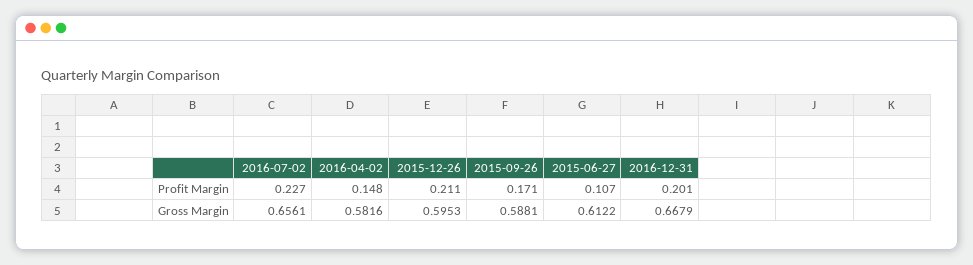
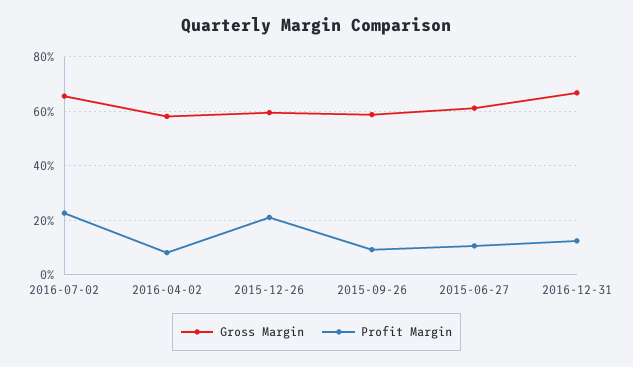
  {
    "Profit Margin": {
      "2016-07-02": 0.227,
-     "2016-04-02": 0.148,
+     "2016-04-02": 0.075,
      "2015-12-26": 0.211,
-     "2015-09-26": 0.171,
+     "2015-09-26": 0.1,
      "2015-06-27": 0.107,
-     "2016-12-31": 0.201
+     "2016-12-31": 0.125
    },
    "Gross Margin": {
      "2016-07-02": 0.6561,
      "2016-04-02": 0.5816,
      "2015-12-26": 0.5953,
      "2015-09-26": 0.5881,
      "2015-06-27": 0.6122,
      "2016-12-31": 0.6679
    }
  }

